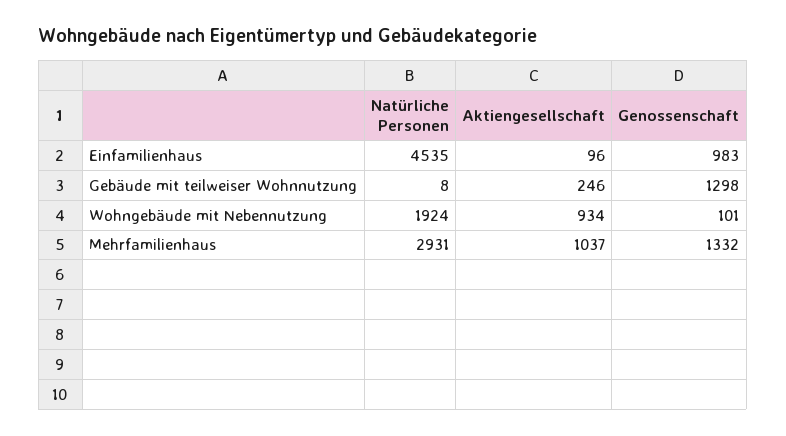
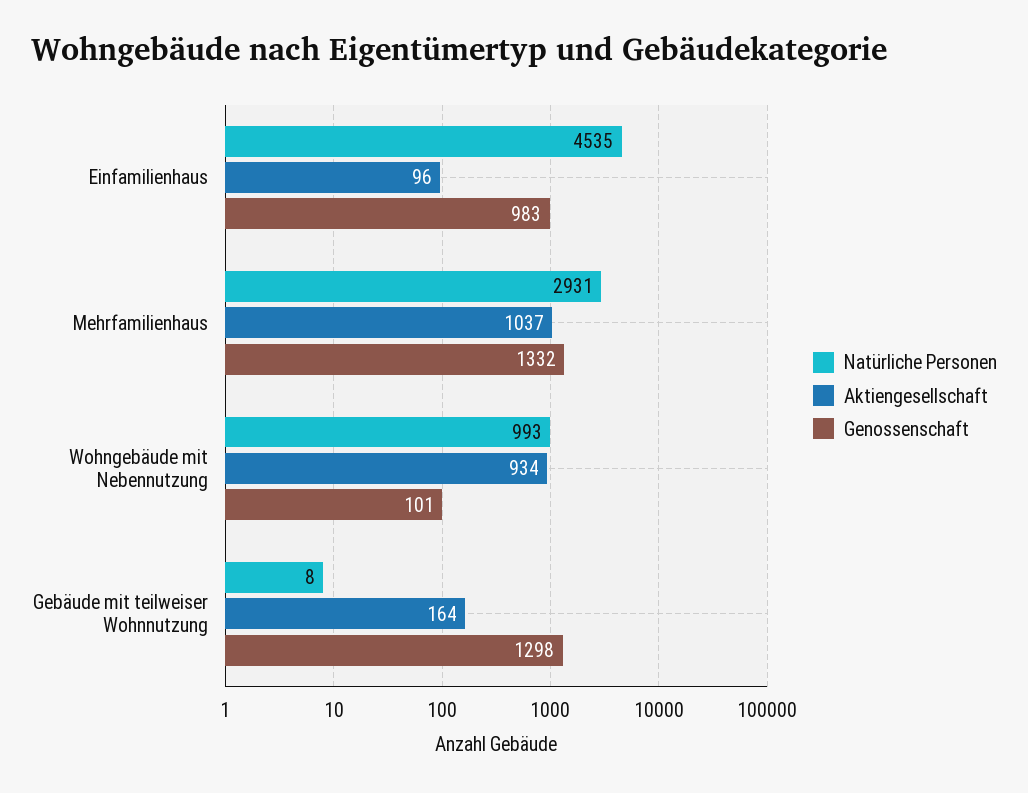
  {
    "Natürliche Personen": {
      "Einfamilienhaus": 4535,
      "Gebäude mit teilweiser Wohnnutzung": 8,
-     "Wohngebäude mit Nebennutzung": 1924,
+     "Wohngebäude mit Nebennutzung": 993,
      "Mehrfamilienhaus": 2931
    },
    "Aktiengesellschaft": {
      "Einfamilienhaus": 96,
-     "Gebäude mit teilweiser Wohnnutzung": 246,
+     "Gebäude mit teilweiser Wohnnutzung": 164,
      "Wohngebäude mit Nebennutzung": 934,
      "Mehrfamilienhaus": 1037
    },
    "Genossenschaft": {
      "Einfamilienhaus": 983,
      "Gebäude mit teilweiser Wohnnutzung": 1298,
      "Wohngebäude mit Nebennutzung": 101,
      "Mehrfamilienhaus": 1332
    }
  }

